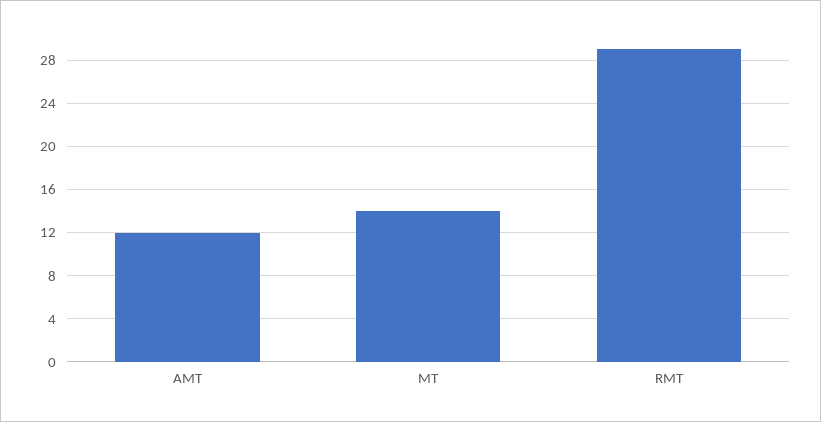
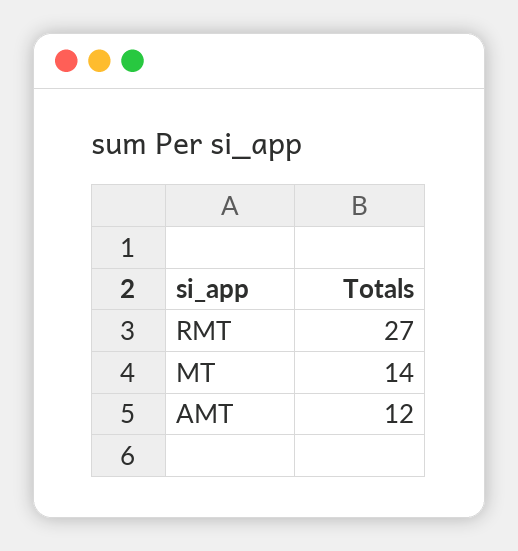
  {
    "AMT": 12,
    "MT": 14,
-   "RMT": 29
+   "RMT": 27
  }

